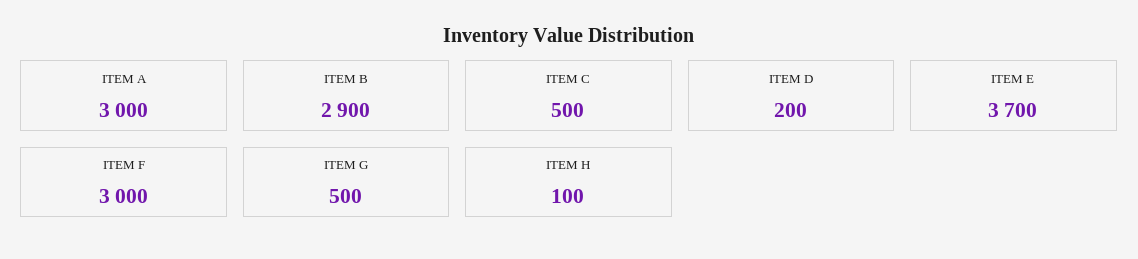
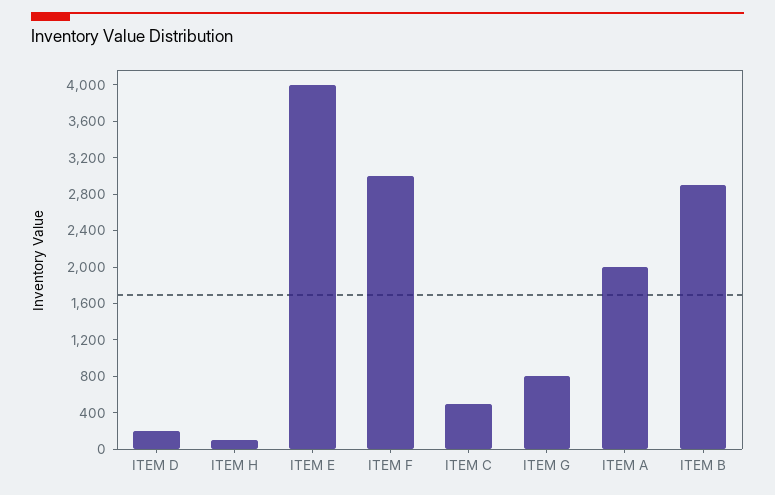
  {
-   "ITEM A": 3000,
+   "ITEM A": 2000,
    "ITEM B": 2900,
    "ITEM C": 500,
    "ITEM D": 200,
-   "ITEM E": 3700,
+   "ITEM E": 4000,
    "ITEM F": 3000,
-   "ITEM G": 500,
+   "ITEM G": 800,
    "ITEM H": 100
  }

